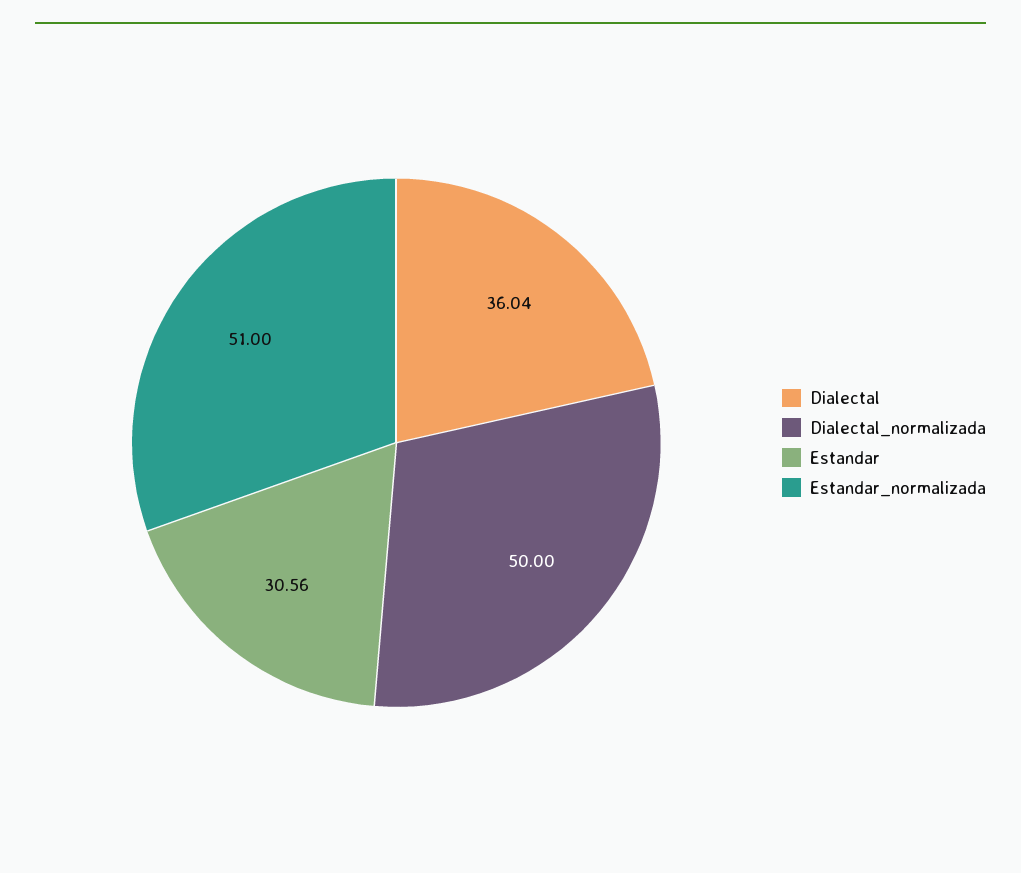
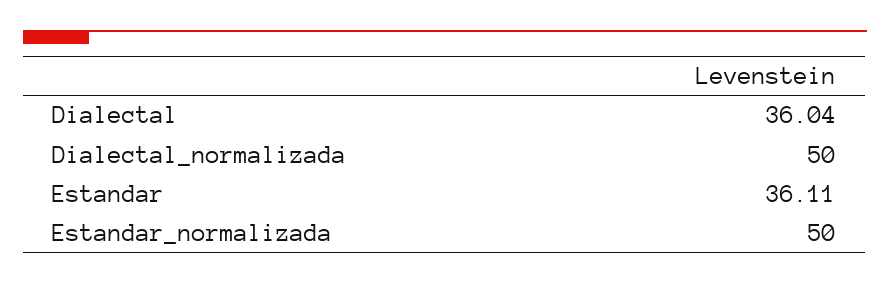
  {
    "Dialectal": 36.04,
    "Dialectal_normalizada": 50,
-   "Estandar": 30.56,
+   "Estandar": 36.11,
-   "Estandar_normalizada": 51
+   "Estandar_normalizada": 50
  }

